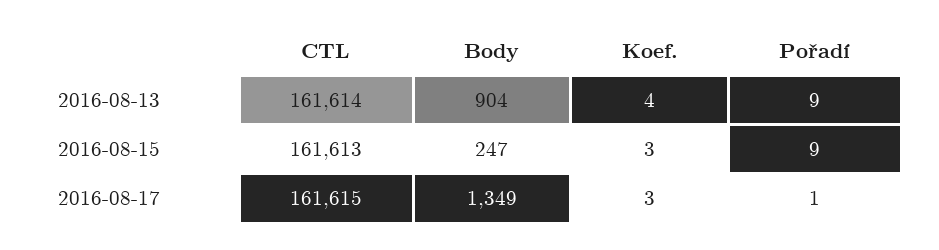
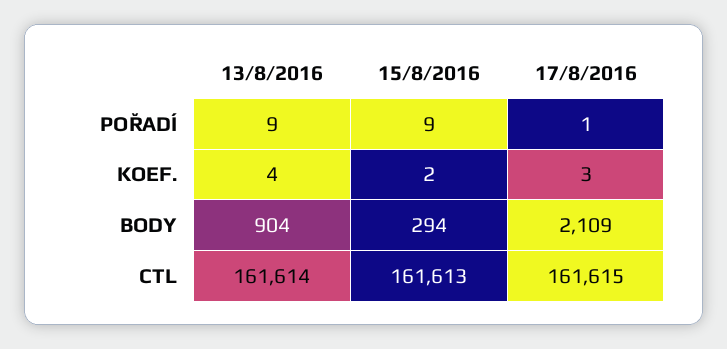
  {
    "CTL": {
      "2016-08-13": 161614,
      "2016-08-15": 161613,
      "2016-08-17": 161615
    },
    "Body": {
      "2016-08-13": 904,
-     "2016-08-15": 247,
+     "2016-08-15": 294,
-     "2016-08-17": 1349
+     "2016-08-17": 2109
    },
    "Koef.": {
      "2016-08-13": 4,
-     "2016-08-15": 3,
+     "2016-08-15": 2,
      "2016-08-17": 3
    },
    "Pořadí": {
      "2016-08-13": 9,
      "2016-08-15": 9,
      "2016-08-17": 1
    }
  }

